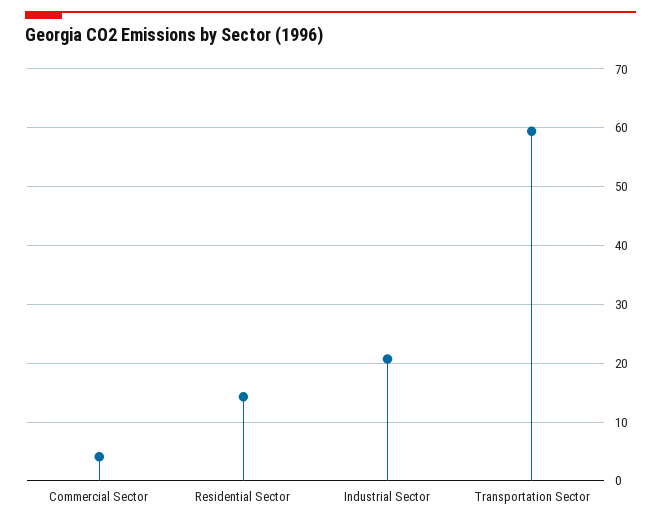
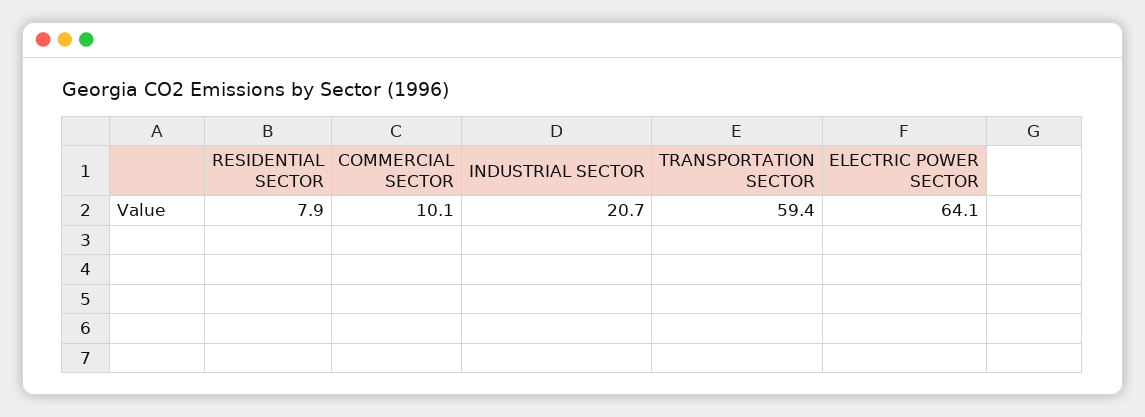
  {
-   "Commercial Sector": 4,
+   "Commercial Sector": 10.1,
-   "Residential Sector": 14,
+   "Residential Sector": 7.9,
    "Industrial Sector": 20.7,
-   "Transportation Sector": 59.4
+   "Transportation Sector": 59.4,
+   "ELECTRIC POWER SECTOR": 64.1
  }

